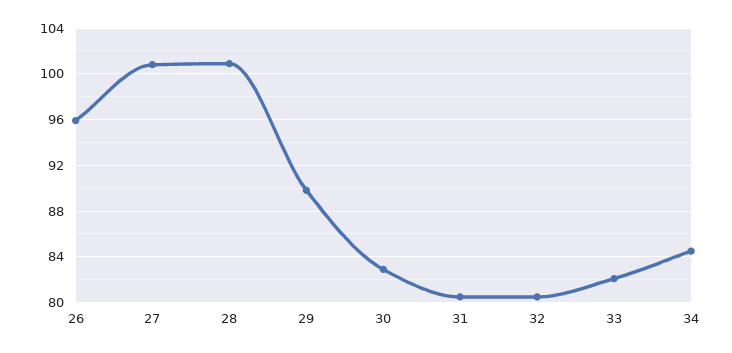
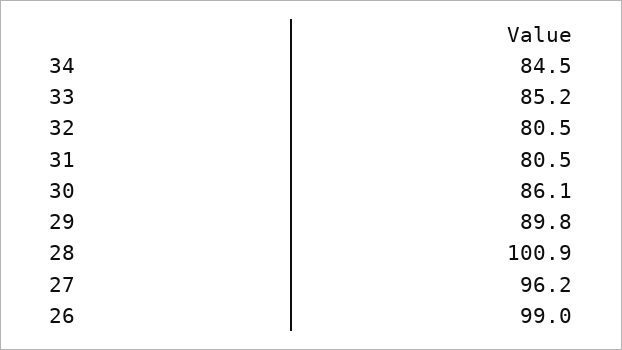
  {
-   "26": 96,
+   "26": 99,
-   "27": 101,
+   "27": 96.2,
    "28": 100.9,
    "29": 89.8,
-   "30": 83,
+   "30": 86.1,
    "31": 80.5,
    "32": 80.5,
-   "33": 82,
+   "33": 85.2,
    "34": 84.5
  }

